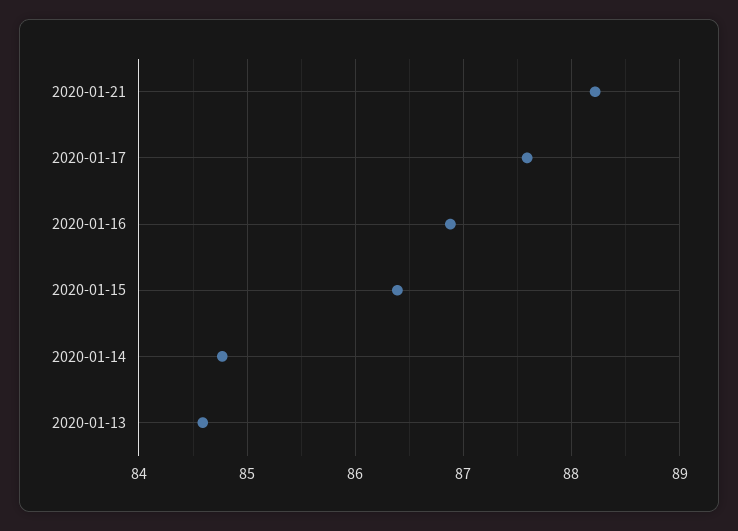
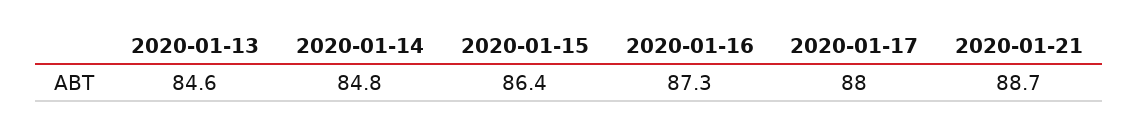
  {
-   "2020-01-21": 88.2,
+   "2020-01-21": 88.7,
-   "2020-01-17": 87.6,
+   "2020-01-17": 88,
-   "2020-01-16": 86.9,
+   "2020-01-16": 87.3,
    "2020-01-15": 86.4,
    "2020-01-14": 84.8,
    "2020-01-13": 84.6
  }

